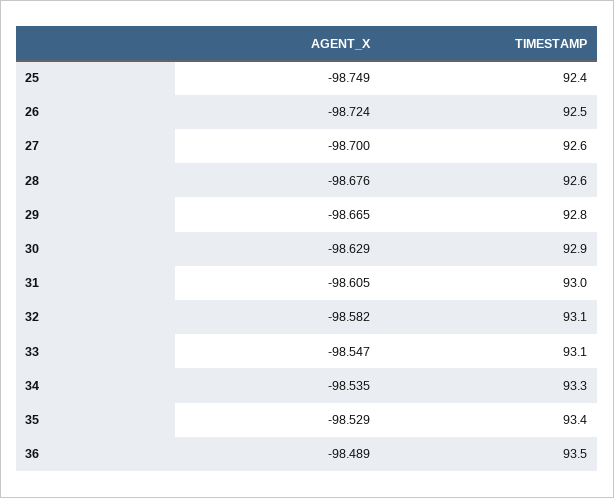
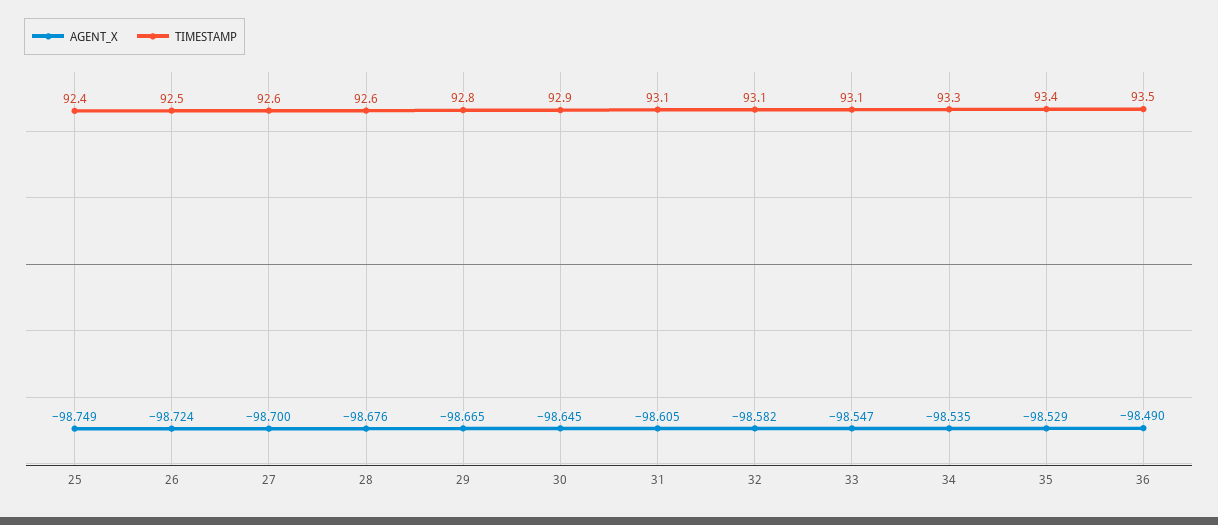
  {
    "AGENT_X": {
      "25": -98.749,
      "26": -98.724,
      "27": -98.7,
      "28": -98.676,
      "29": -98.665,
-     "30": -98.629,
+     "30": -98.645,
      "31": -98.605,
      "32": -98.582,
      "33": -98.547,
      "34": -98.535,
      "35": -98.529,
-     "36": -98.489
+     "36": -98.49
    },
    "TIMESTAMP": {
      "25": 92.4,
      "26": 92.5,
      "27": 92.6,
      "28": 92.6,
      "29": 92.8,
      "30": 92.9,
-     "31": 93,
+     "31": 93.1,
      "32": 93.1,
      "33": 93.1,
      "34": 93.3,
      "35": 93.4,
      "36": 93.5
    }
  }

